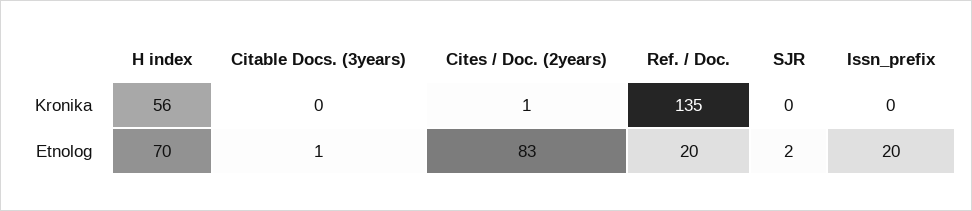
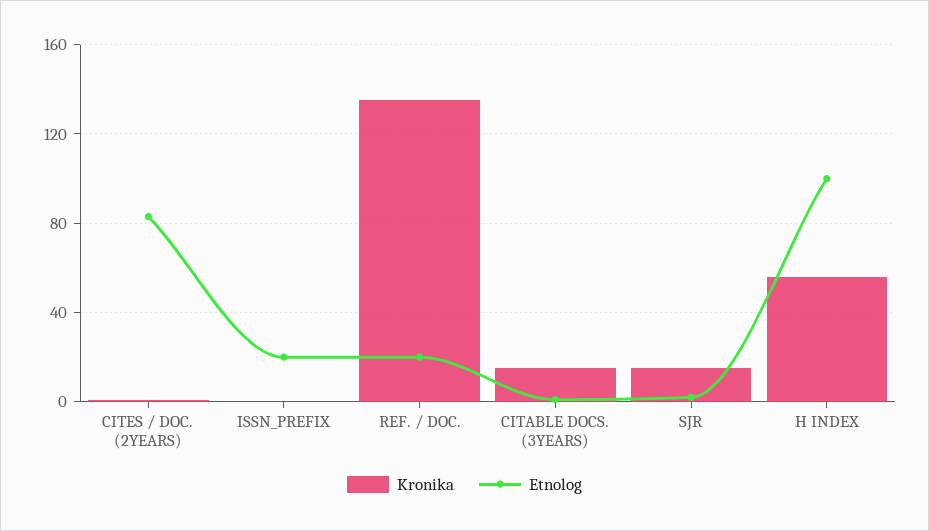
  {
    "Kronika": {
      "H index": 56,
-     "Citable Docs. (3years)": 0,
+     "Citable Docs. (3years)": 15,
      "Cites / Doc. (2years)": 1,
      "Ref. / Doc.": 135,
-     "SJR": 0,
+     "SJR": 15,
      "Issn_prefix": 0
    },
    "Etnolog": {
-     "H index": 70,
+     "H index": 100,
      "Citable Docs. (3years)": 1,
      "Cites / Doc. (2years)": 83,
      "Ref. / Doc.": 20,
      "SJR": 2,
      "Issn_prefix": 20
    }
  }

